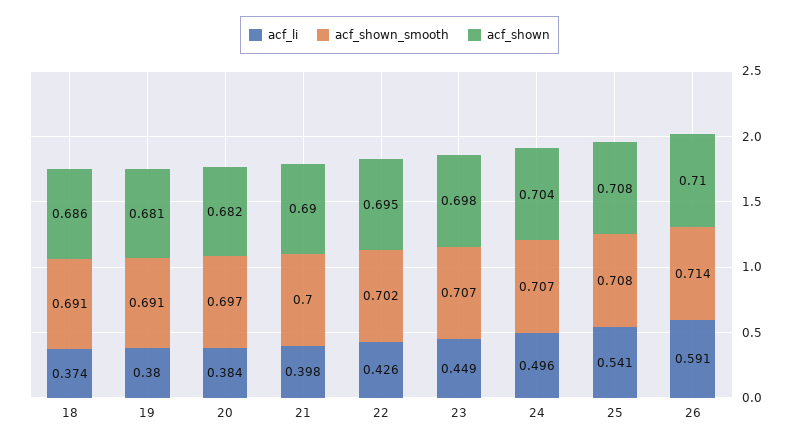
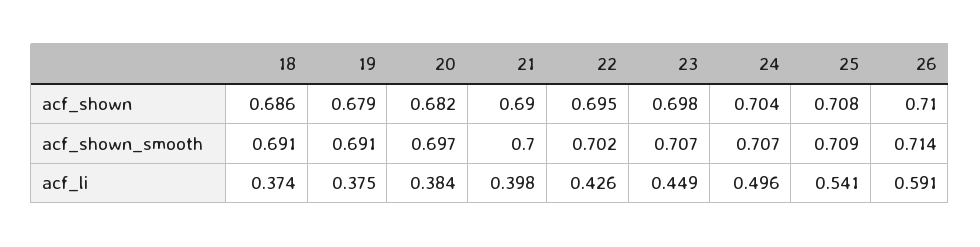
  {
    "acf_li": {
      "18": 0.374,
-     "19": 0.38,
+     "19": 0.375,
      "20": 0.384,
      "21": 0.398,
      "22": 0.426,
      "23": 0.449,
      "24": 0.496,
      "25": 0.541,
      "26": 0.591
    },
    "acf_shown_smooth": {
      "18": 0.691,
      "19": 0.691,
      "20": 0.697,
      "21": 0.7,
      "22": 0.702,
      "23": 0.707,
      "24": 0.707,
-     "25": 0.708,
+     "25": 0.709,
      "26": 0.714
    },
    "acf_shown": {
      "18": 0.686,
-     "19": 0.681,
+     "19": 0.679,
      "20": 0.682,
      "21": 0.69,
      "22": 0.695,
      "23": 0.698,
      "24": 0.704,
      "25": 0.708,
      "26": 0.71
    }
  }

